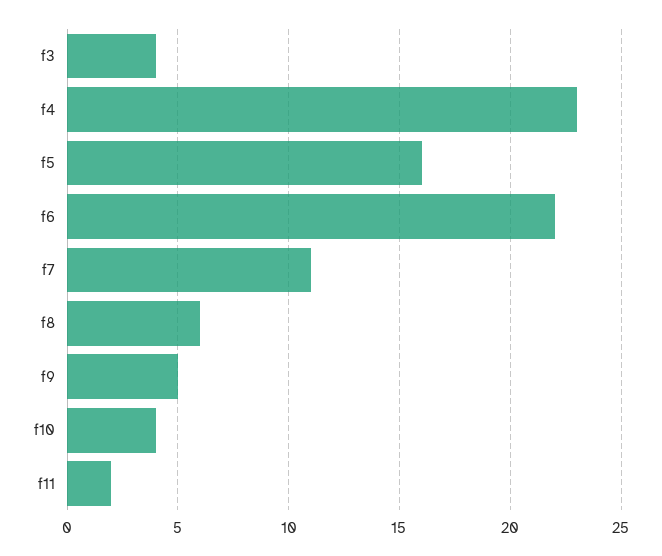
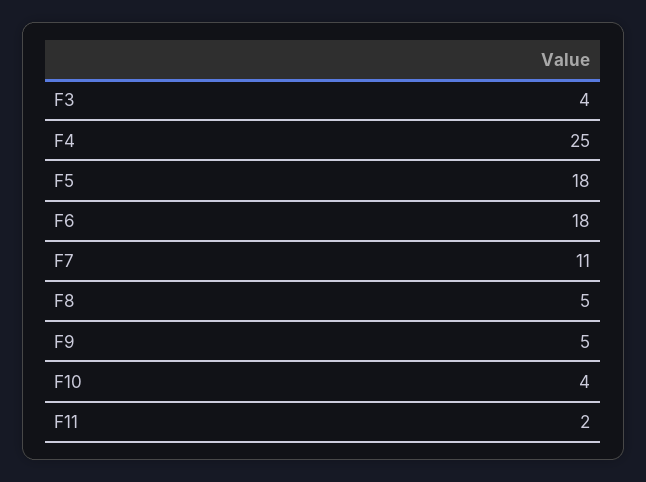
  {
    "f3": 4,
-   "f4": 23,
+   "f4": 25,
-   "f5": 16,
+   "f5": 18,
-   "f6": 22,
+   "f6": 18,
    "f7": 11,
-   "f8": 6,
+   "f8": 5,
    "f9": 5,
    "f10": 4,
    "f11": 2
  }

